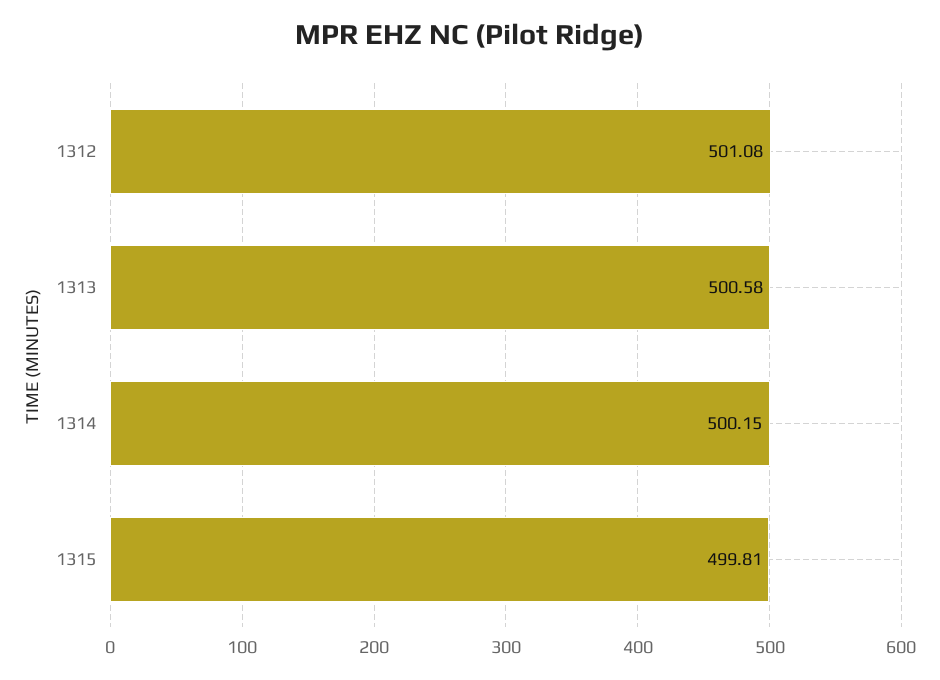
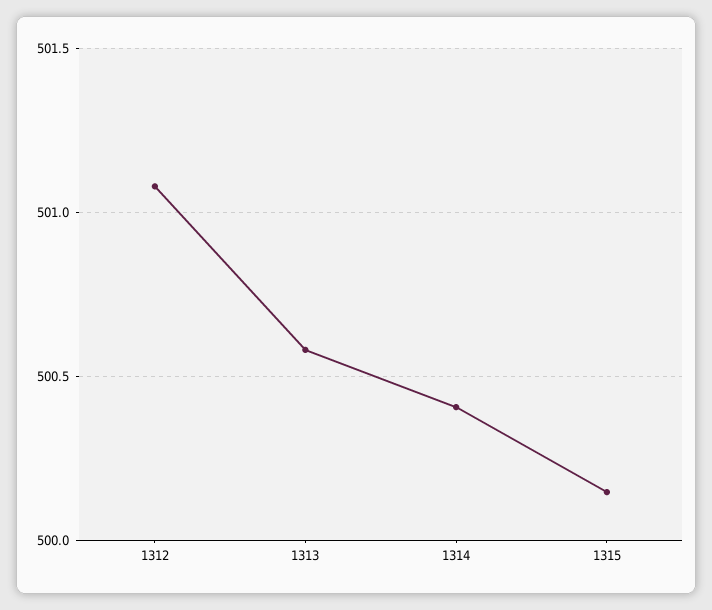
  {
    "1312": 501.08,
    "1313": 500.58,
-   "1314": 500.15,
+   "1314": 500.4,
-   "1315": 499.81
+   "1315": 500.15
  }

